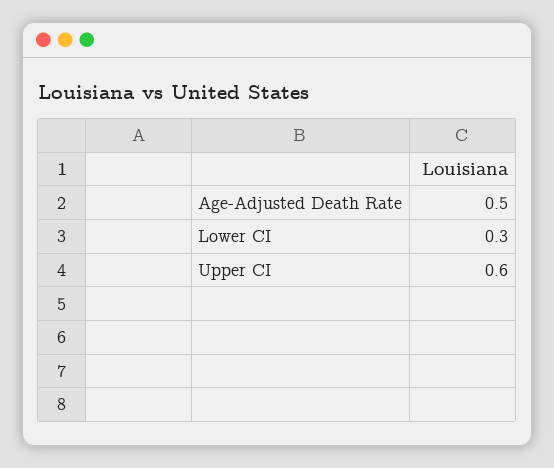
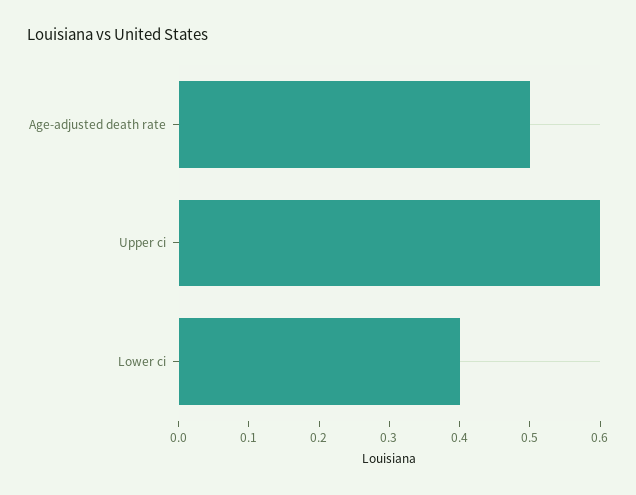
  {
    "Age-Adjusted Death Rate": 0.5,
-   "Lower CI": 0.3,
+   "Lower CI": 0.4,
    "Upper CI": 0.6
  }

